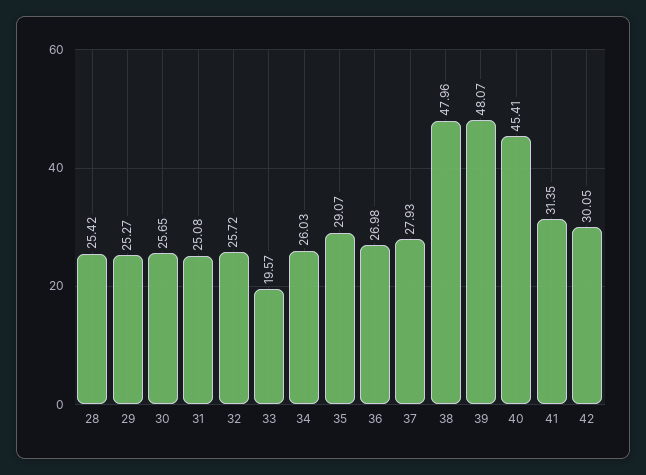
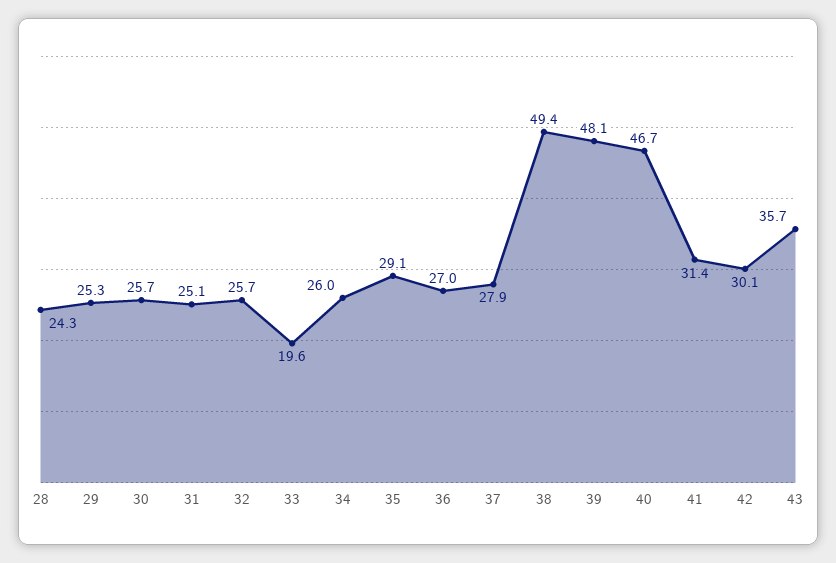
  {
-   "28": 25.42,
+   "28": 24.3,
    "29": 25.27,
    "30": 25.65,
    "31": 25.08,
    "32": 25.72,
    "33": 19.57,
    "34": 26.03,
    "35": 29.07,
    "36": 26.98,
    "37": 27.93,
-   "38": 47.96,
+   "38": 49.4,
    "39": 48.07,
-   "40": 45.41,
+   "40": 46.7,
    "41": 31.35,
-   "42": 30.05
+   "42": 30.05,
+   "43": 35.7
  }

